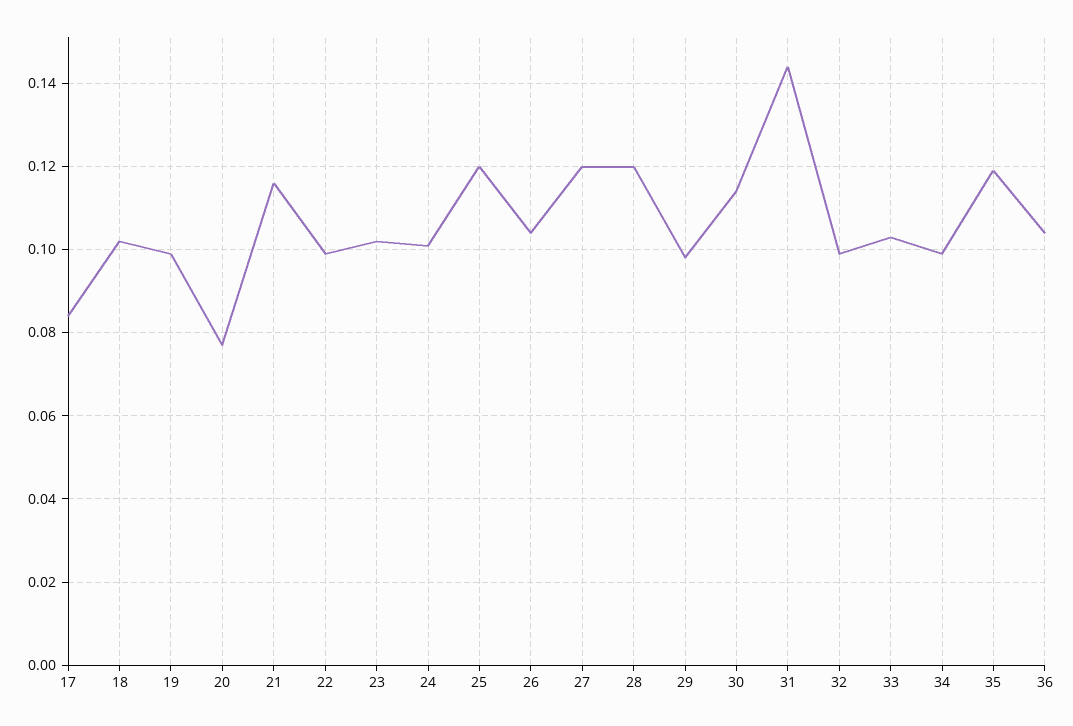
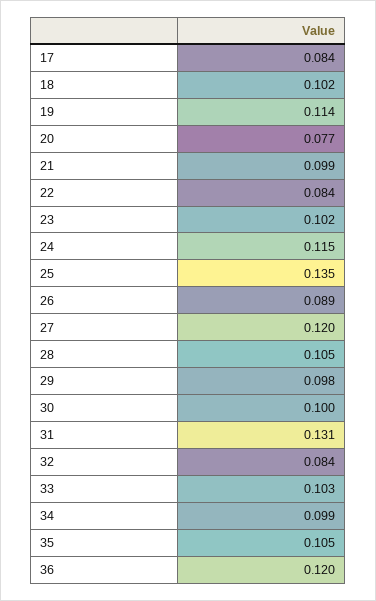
  {
    "17": 0.084,
    "18": 0.102,
-   "19": 0.1,
+   "19": 0.114,
    "20": 0.077,
-   "21": 0.115,
+   "21": 0.099,
-   "22": 0.1,
+   "22": 0.084,
    "23": 0.102,
-   "24": 0.1,
+   "24": 0.115,
-   "25": 0.12,
+   "25": 0.135,
-   "26": 0.105,
+   "26": 0.089,
    "27": 0.12,
-   "28": 0.12,
+   "28": 0.105,
    "29": 0.098,
-   "30": 0.115,
+   "30": 0.1,
-   "31": 0.145,
+   "31": 0.131,
-   "32": 0.1,
+   "32": 0.084,
    "33": 0.103,
    "34": 0.099,
-   "35": 0.12,
+   "35": 0.105,
-   "36": 0.105
+   "36": 0.12
  }

